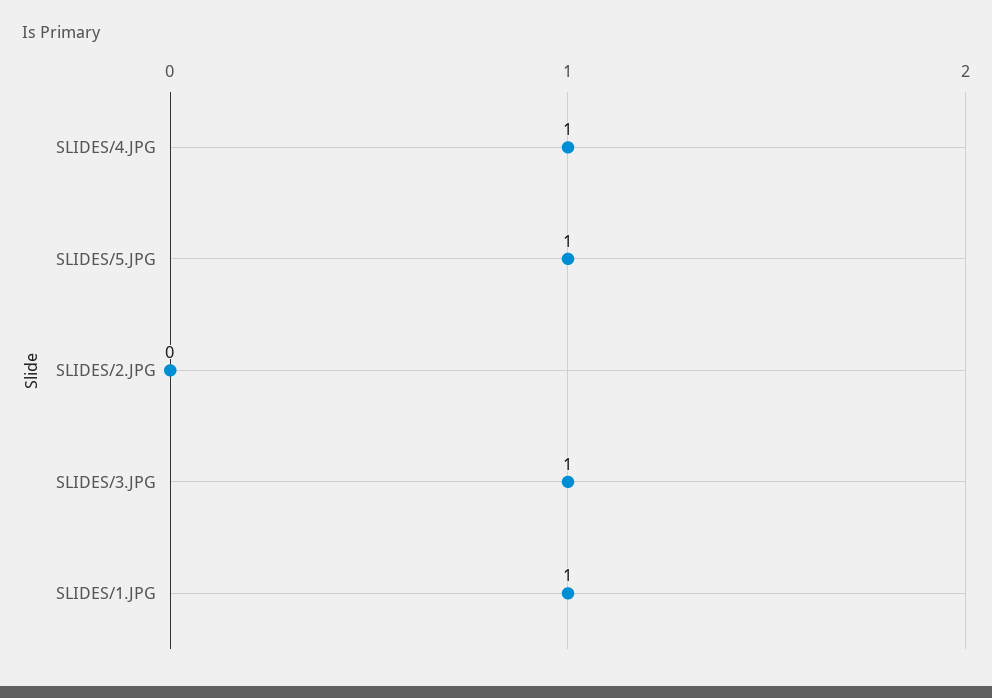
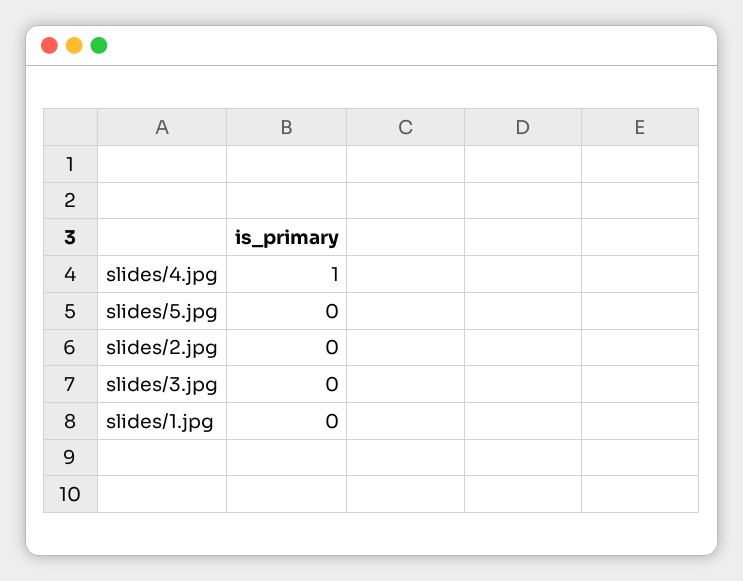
  {
    "SLIDES/4.JPG": 1,
-   "SLIDES/5.JPG": 1,
+   "SLIDES/5.JPG": 0,
    "SLIDES/2.JPG": 0,
-   "SLIDES/3.JPG": 1,
+   "SLIDES/3.JPG": 0,
-   "SLIDES/1.JPG": 1
+   "SLIDES/1.JPG": 0
  }

